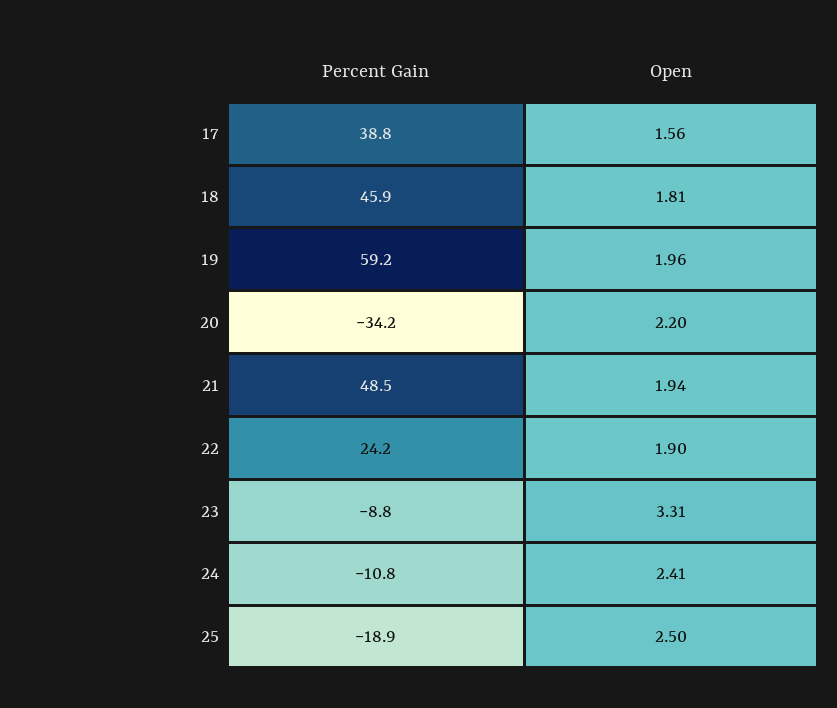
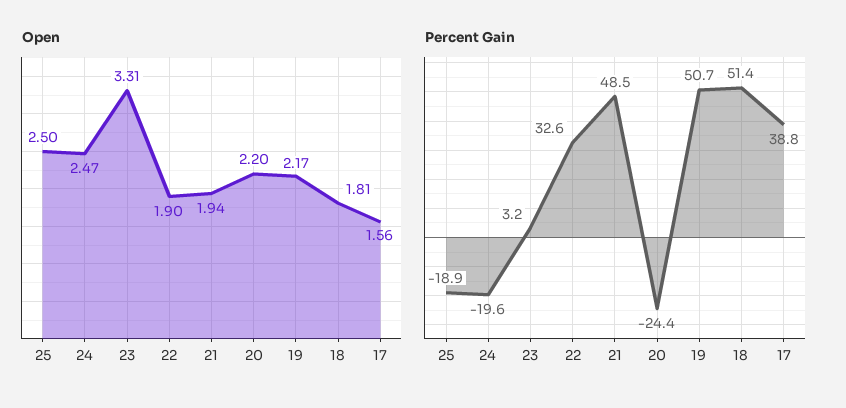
  {
    "Percent Gain": {
      "17": 38.8,
-     "18": 45.9,
+     "18": 51.4,
-     "19": 59.2,
+     "19": 50.7,
-     "20": -34.2,
+     "20": -24.4,
      "21": 48.5,
-     "22": 24.2,
+     "22": 32.6,
-     "23": -8.8,
+     "23": 3.2,
-     "24": -10.8,
+     "24": -19.6,
      "25": -18.9
    },
    "Open": {
      "17": 1.56,
      "18": 1.81,
-     "19": 1.96,
+     "19": 2.17,
      "20": 2.2,
      "21": 1.94,
      "22": 1.9,
      "23": 3.31,
-     "24": 2.41,
+     "24": 2.47,
      "25": 2.5
    }
  }

